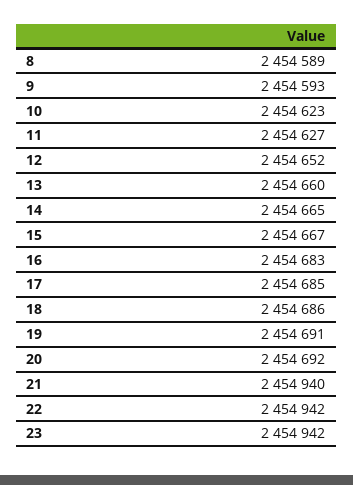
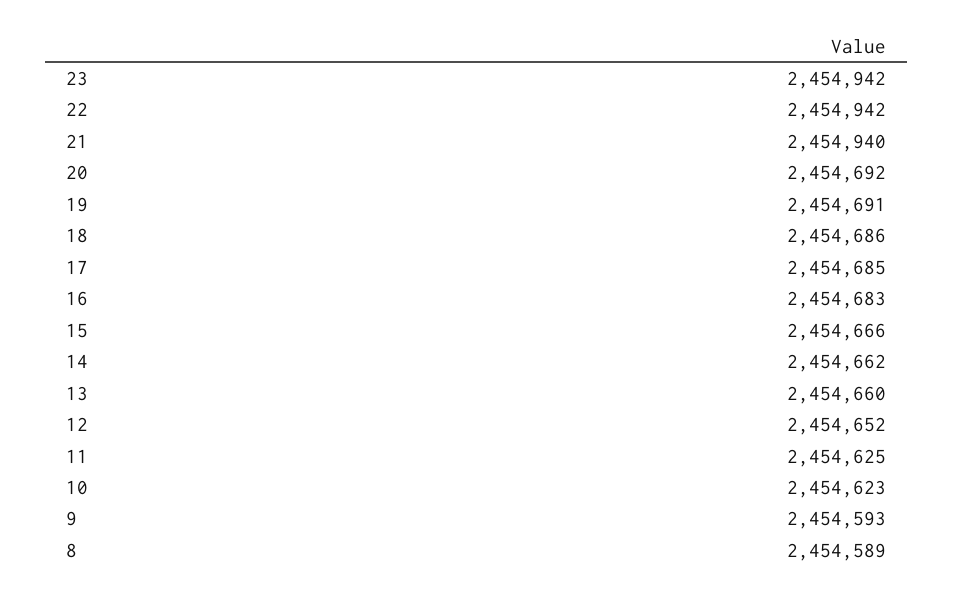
  {
    "8": 2454589,
    "9": 2454593,
    "10": 2454623,
-   "11": 2454627,
+   "11": 2454625,
    "12": 2454652,
    "13": 2454660,
-   "14": 2454665,
+   "14": 2454662,
-   "15": 2454667,
+   "15": 2454666,
    "16": 2454683,
    "17": 2454685,
    "18": 2454686,
    "19": 2454691,
    "20": 2454692,
    "21": 2454940,
    "22": 2454942,
    "23": 2454942
  }

